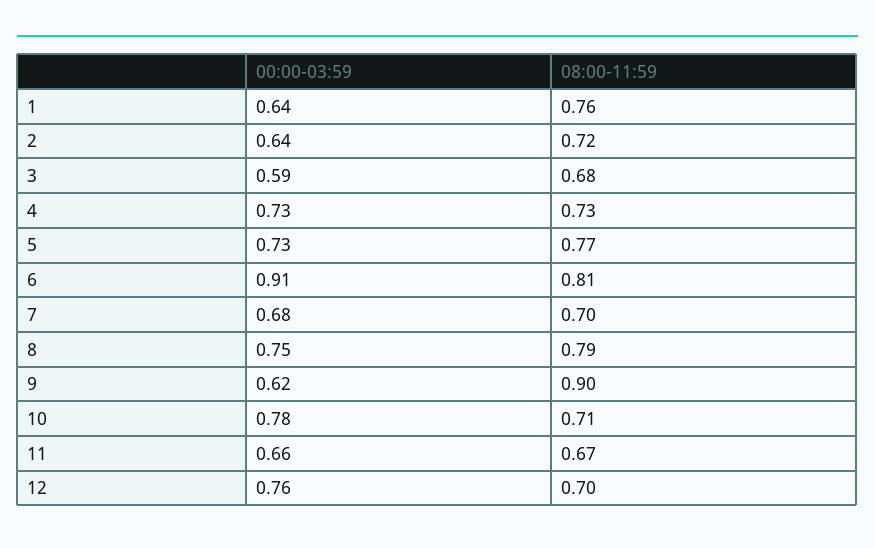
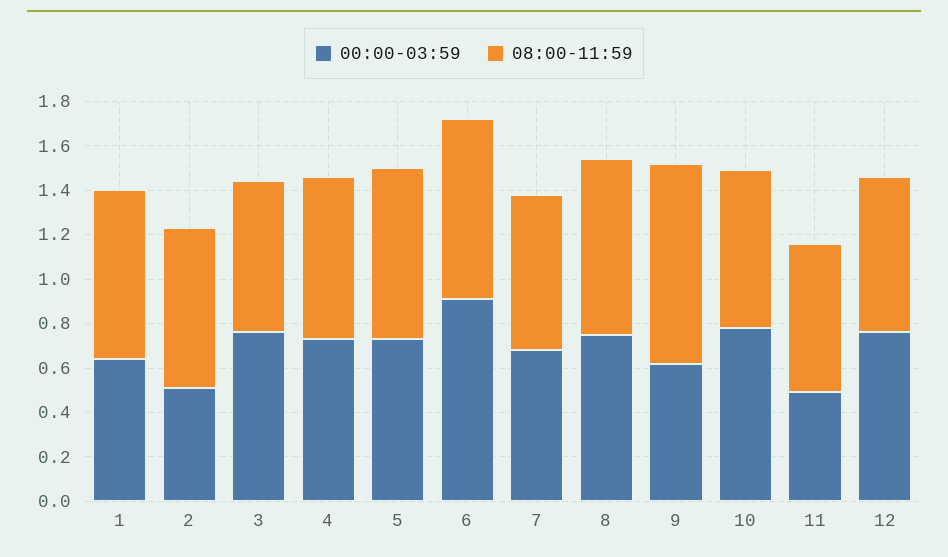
  {
    "00:00-03:59": {
      "1": 0.64,
-     "2": 0.64,
+     "2": 0.5,
-     "3": 0.59,
+     "3": 0.75,
      "4": 0.73,
      "5": 0.73,
      "6": 0.91,
      "7": 0.68,
      "8": 0.75,
      "9": 0.62,
      "10": 0.78,
-     "11": 0.66,
+     "11": 0.5,
      "12": 0.76
    },
    "08:00-11:59": {
      "1": 0.76,
      "2": 0.72,
      "3": 0.68,
      "4": 0.73,
      "5": 0.77,
      "6": 0.81,
      "7": 0.7,
      "8": 0.79,
      "9": 0.9,
      "10": 0.71,
      "11": 0.67,
      "12": 0.7
    }
  }

